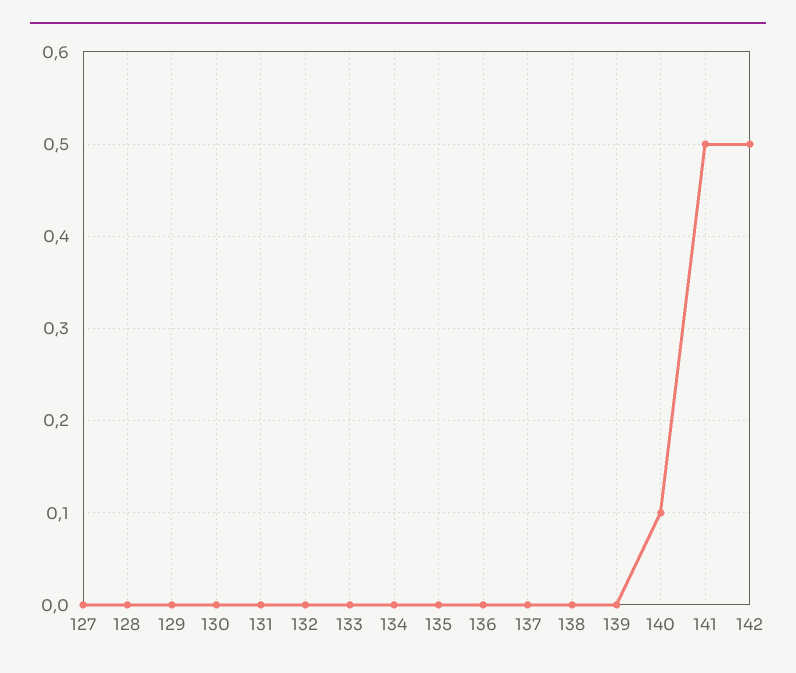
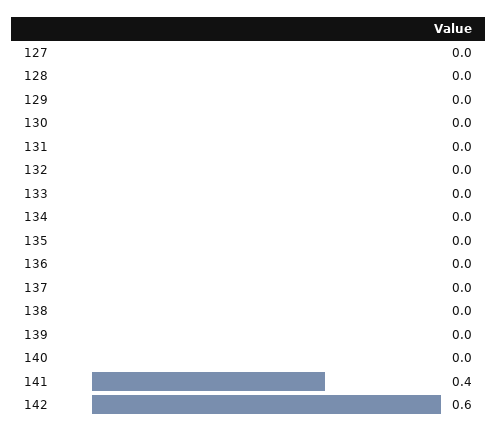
  {
    "127": 0,
    "128": 0,
    "129": 0,
    "130": 0,
    "131": 0,
    "132": 0,
    "133": 0,
    "134": 0,
    "135": 0,
    "136": 0,
    "137": 0,
    "138": 0,
    "139": 0,
-   "140": 0.1,
+   "140": 0,
-   "141": 0.5,
+   "141": 0.4,
-   "142": 0.5
+   "142": 0.6
  }

